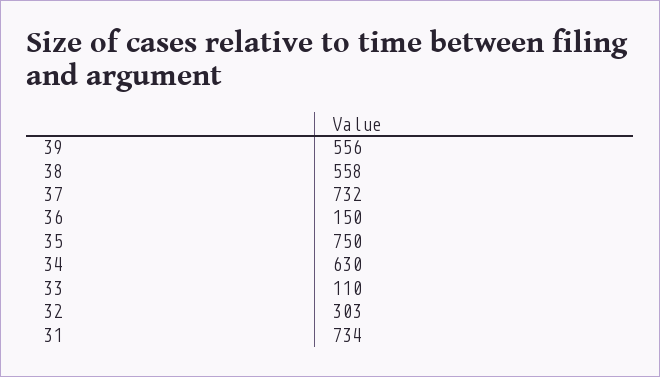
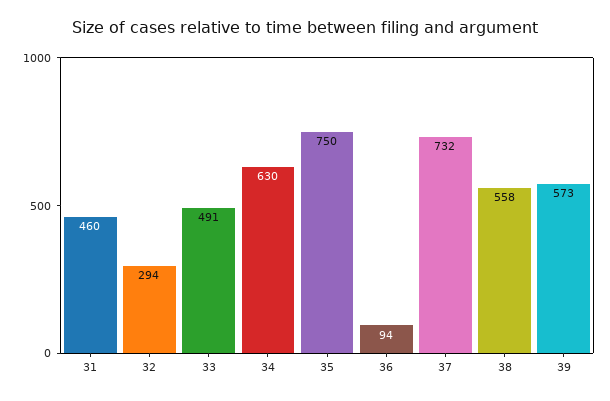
  {
-   "39": 556,
+   "39": 573,
    "38": 558,
    "37": 732,
-   "36": 150,
+   "36": 94,
    "35": 750,
    "34": 630,
-   "33": 110,
+   "33": 491,
-   "32": 303,
+   "32": 294,
-   "31": 734
+   "31": 460
  }

